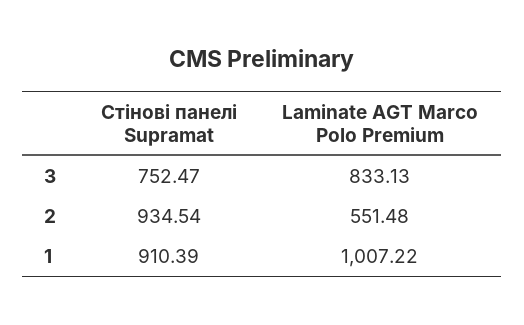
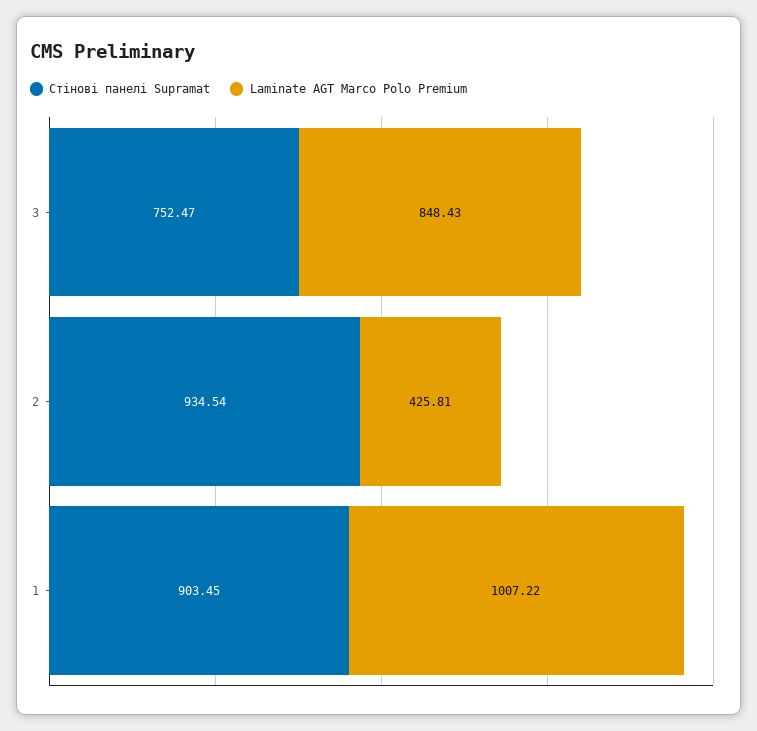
  {
    "Стінові панелі Supramat": {
      "3": 752.47,
      "2": 934.54,
-     "1": 910.39
+     "1": 903.45
    },
    "Laminate AGT Marco Polo Premium": {
-     "3": 833.13,
+     "3": 848.43,
-     "2": 551.48,
+     "2": 425.81,
      "1": 1007.22
    }
  }

